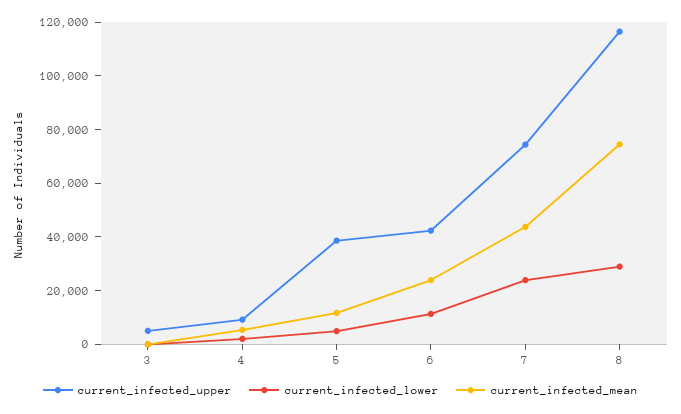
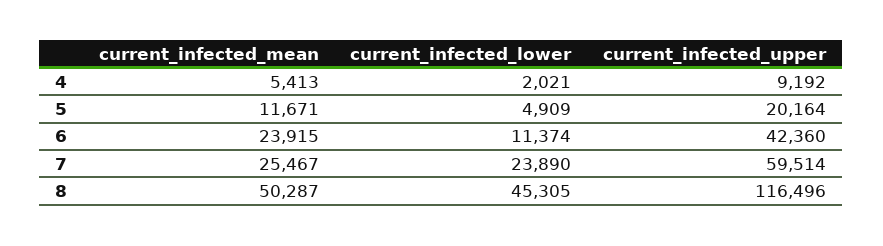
  {
    "current_infected_upper": {
-     "3": 5000,
      "4": 9192,
-     "5": 40000,
+     "5": 20164,
      "6": 42360,
-     "7": 75000,
+     "7": 59514,
      "8": 116496
    },
    "current_infected_lower": {
-     "3": 0,
      "4": 2021,
      "5": 4909,
      "6": 11374,
      "7": 23890,
-     "8": 30000
+     "8": 45305
    },
    "current_infected_mean": {
-     "3": 0,
      "4": 5413,
      "5": 11671,
      "6": 23915,
-     "7": 45000,
+     "7": 25467,
-     "8": 75000
+     "8": 50287
    }
  }

